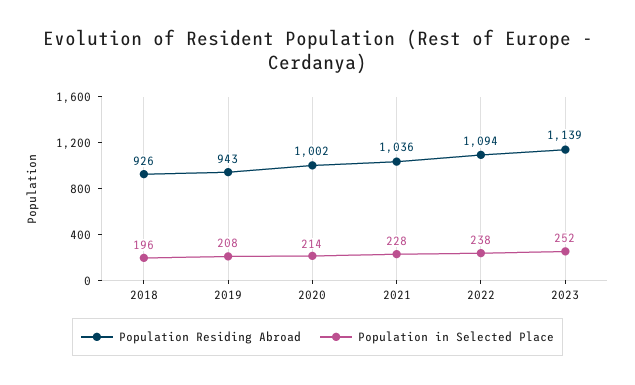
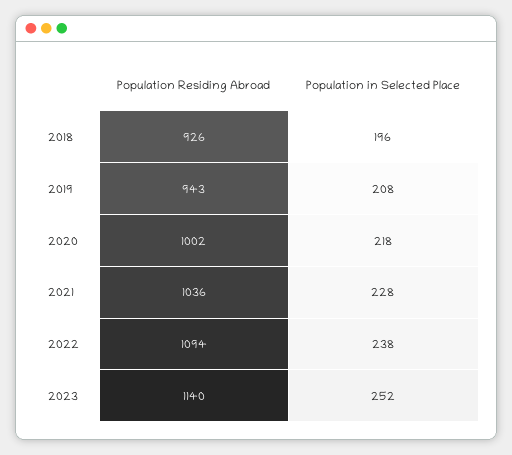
  {
    "Population Residing Abroad": {
      "2018": 926,
      "2019": 943,
      "2020": 1002,
      "2021": 1036,
      "2022": 1094,
-     "2023": 1139
+     "2023": 1140
    },
    "Population in Selected Place": {
      "2018": 196,
      "2019": 208,
-     "2020": 214,
+     "2020": 218,
      "2021": 228,
      "2022": 238,
      "2023": 252
    }
  }

